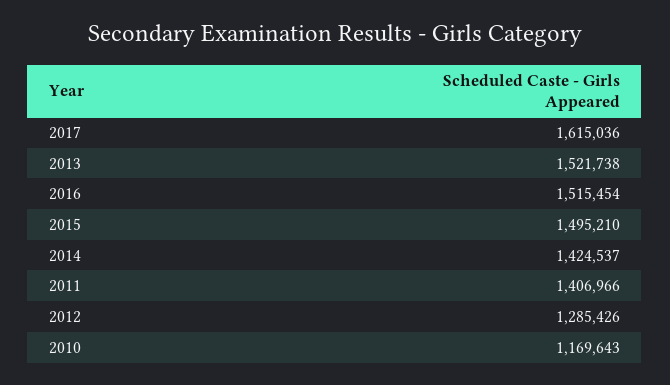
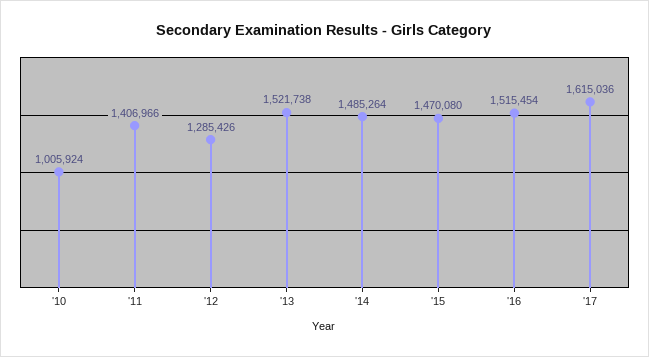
  {
    "2017": 1615036,
    "2013": 1521738,
    "2016": 1515454,
-   "2015": 1495210,
+   "2015": 1470080,
-   "2014": 1424537,
+   "2014": 1485264,
    "2011": 1406966,
    "2012": 1285426,
-   "2010": 1169643
+   "2010": 1005924
  }

